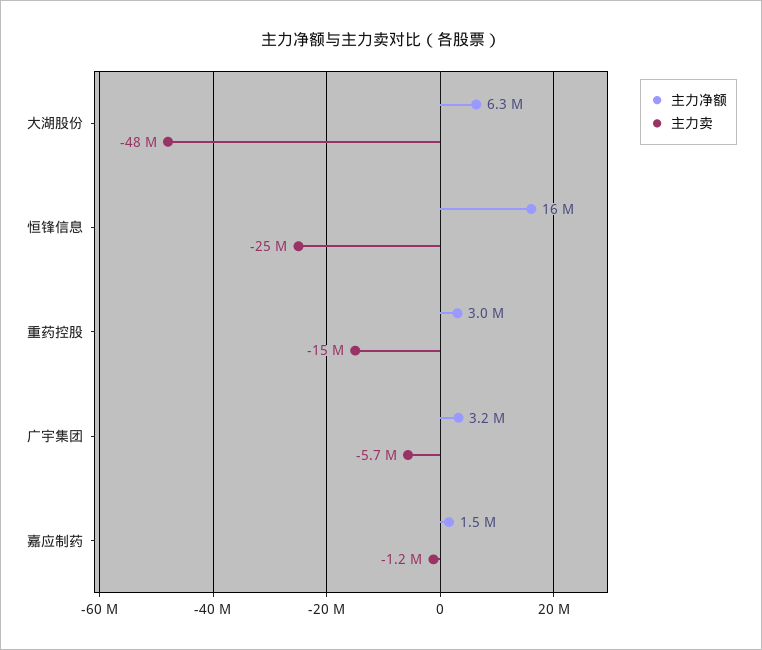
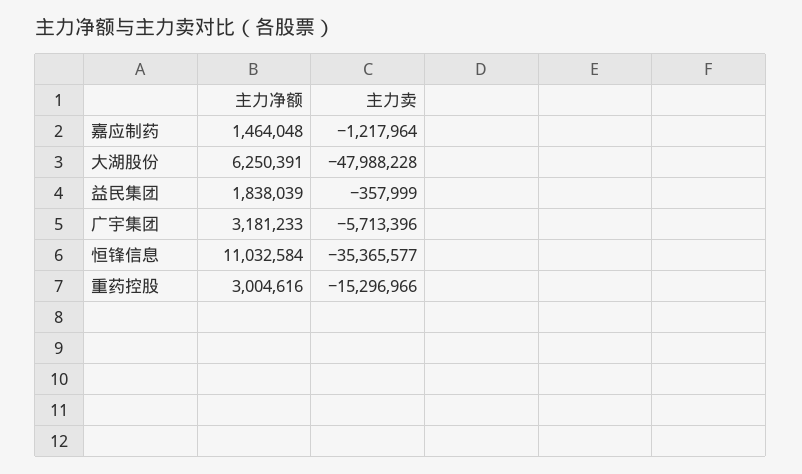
  {
    "主力净额": {
      "大湖股份": 6250391,
-     "恒锋信息": 16000000,
+     "恒锋信息": 11032584,
      "重药控股": 3004616,
      "广宇集团": 3181233,
-     "嘉应制药": 1464048
+     "嘉应制药": 1464048,
+     "益民集团": 1838039
    },
    "主力卖": {
      "大湖股份": -47988228,
-     "恒锋信息": -25000000,
+     "恒锋信息": -35365577,
      "重药控股": -15296966,
      "广宇集团": -5713396,
-     "嘉应制药": -1217964
+     "嘉应制药": -1217964,
+     "益民集团": -357999
    }
  }

